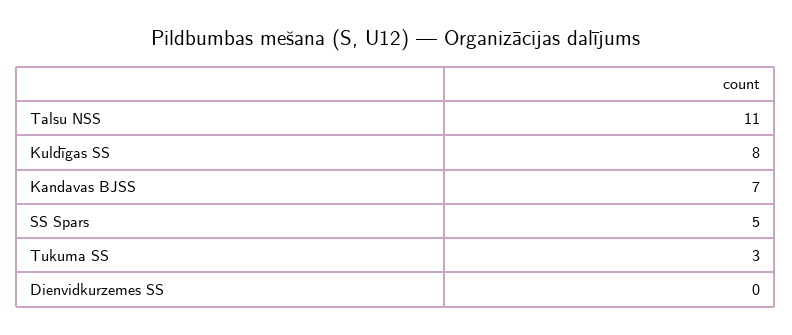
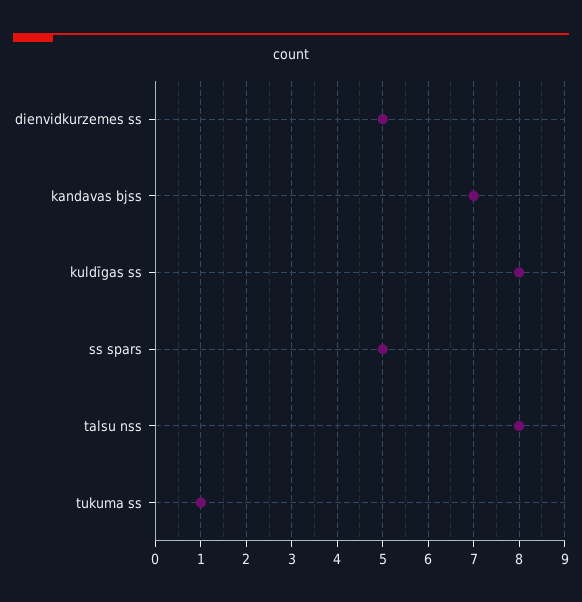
  {
-   "Talsu NSS": 11,
+   "Talsu NSS": 8,
    "Kuldīgas SS": 8,
    "Kandavas BJSS": 7,
    "SS Spars": 5,
-   "Tukuma SS": 3,
+   "Tukuma SS": 1,
-   "Dienvidkurzemes SS": 0
+   "Dienvidkurzemes SS": 5
  }

